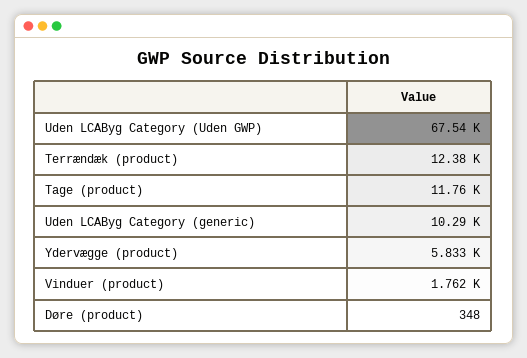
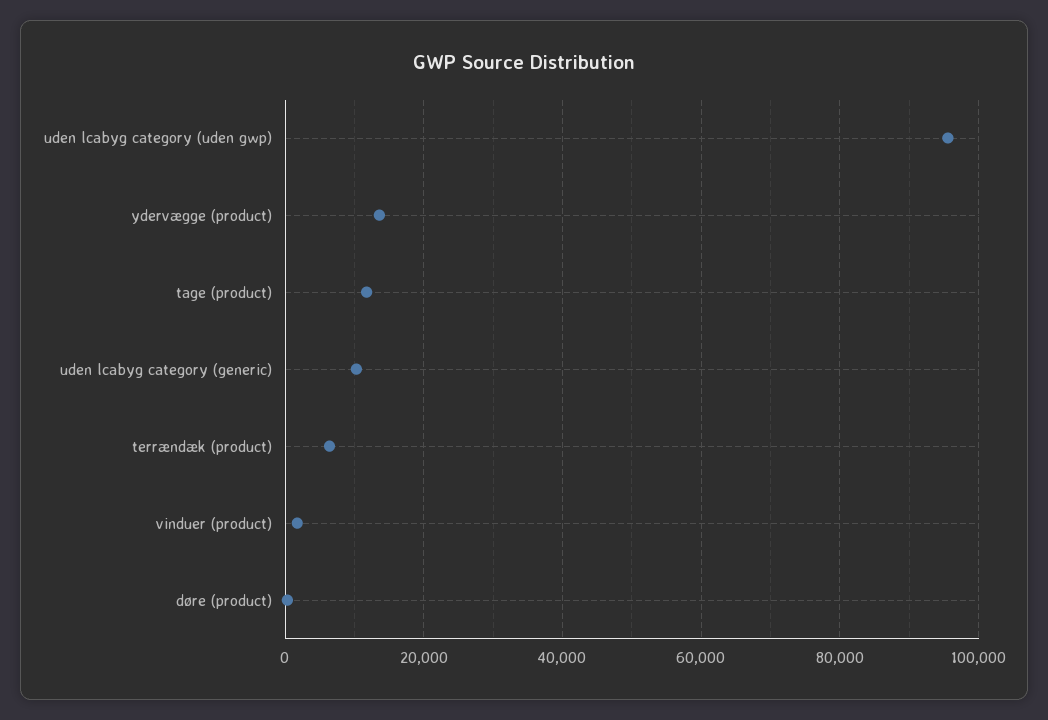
  {
-   "Uden LCAByg Category (Uden GWP)": 67540,
+   "Uden LCAByg Category (Uden GWP)": 96000,
-   "Terrændæk (product)": 12380,
+   "Terrændæk (product)": 6000,
    "Tage (product)": 11760,
    "Uden LCAByg Category (generic)": 10290,
-   "Ydervægge (product)": 5833,
+   "Ydervægge (product)": 14000,
    "Vinduer (product)": 1762,
    "Døre (product)": 348
  }

